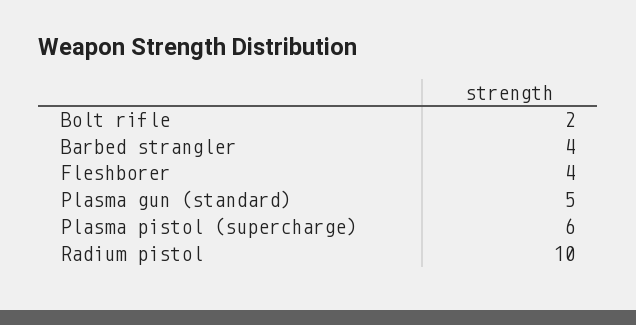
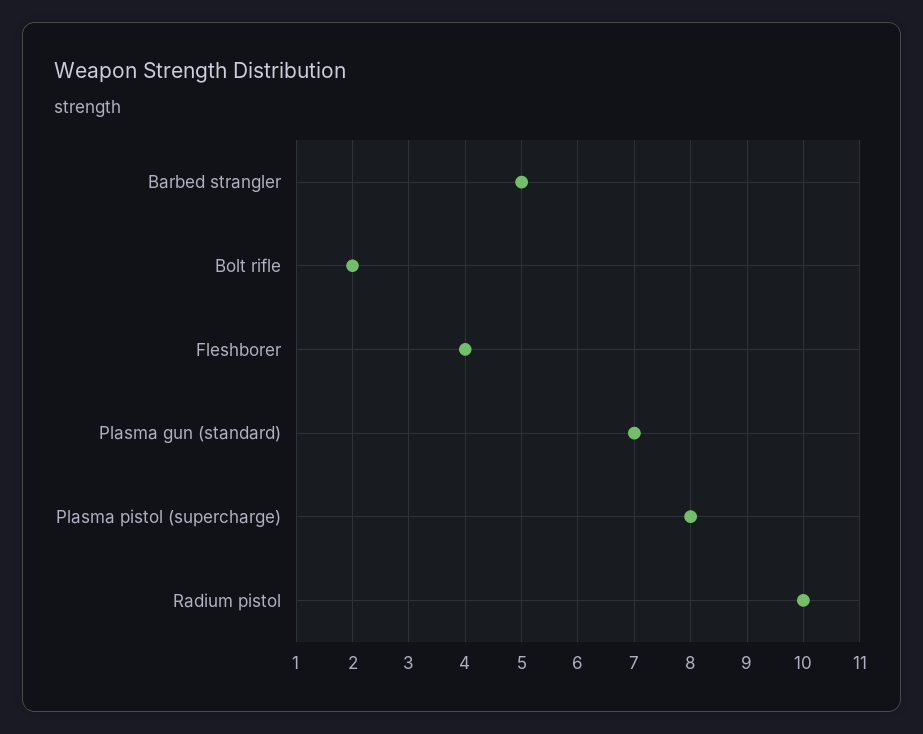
  {
    "Bolt rifle": 2,
-   "Barbed strangler": 4,
+   "Barbed strangler": 5,
    "Fleshborer": 4,
-   "Plasma gun (standard)": 5,
+   "Plasma gun (standard)": 7,
-   "Plasma pistol (supercharge)": 6,
+   "Plasma pistol (supercharge)": 8,
    "Radium pistol": 10
  }

